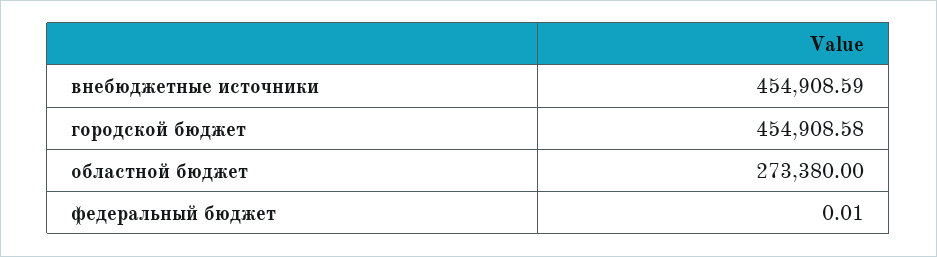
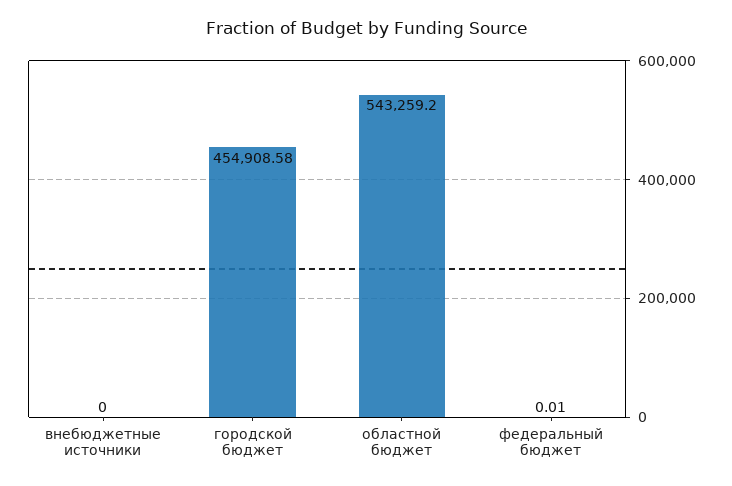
  {
-   "внебюджетные источники": 454908.59,
+   "внебюджетные источники": 0,
    "городской бюджет": 454908.58,
-   "областной бюджет": 273380,
+   "областной бюджет": 543259.2,
    "федеральный бюджет": 0.01
  }

